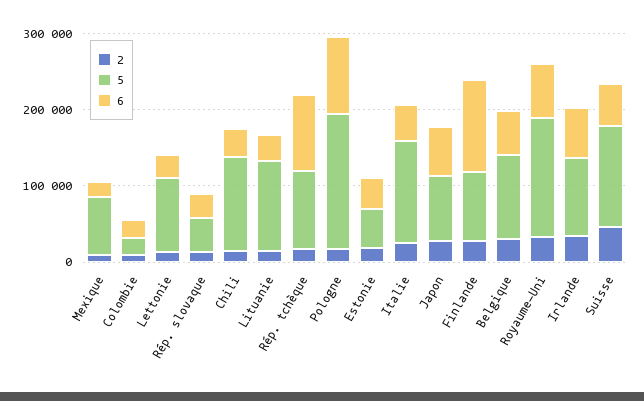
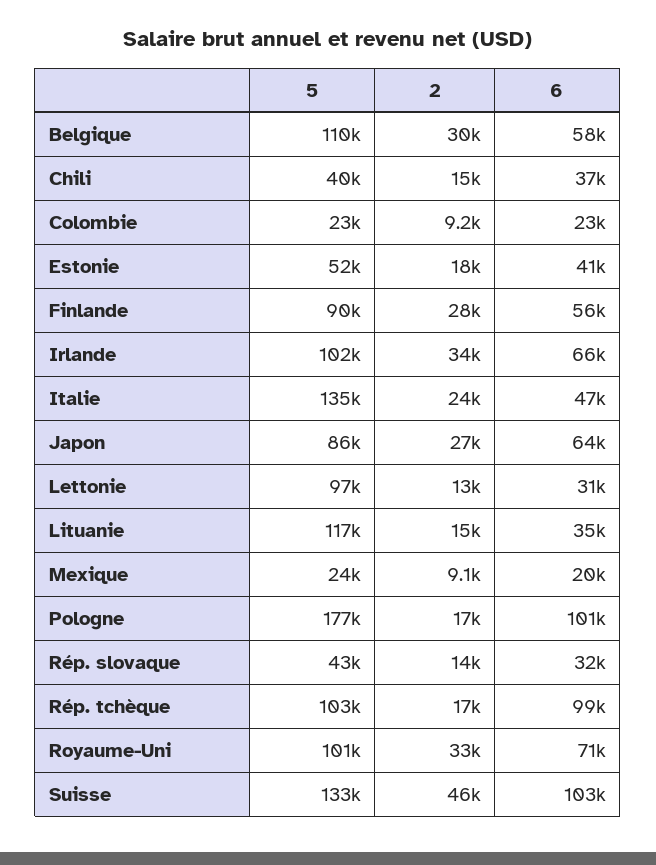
  {
    "2": {
      "Mexique": 9100,
      "Colombie": 9200,
      "Lettonie": 13000,
      "Rép. slovaque": 14000,
      "Chili": 15000,
      "Lituanie": 15000,
      "Rép. tchèque": 17000,
      "Pologne": 17000,
      "Estonie": 18000,
      "Italie": 24000,
      "Japon": 27000,
      "Finlande": 28000,
      "Belgique": 30000,
      "Royaume-Uni": 33000,
      "Irlande": 34000,
      "Suisse": 46000
    },
    "5": {
-     "Mexique": 80000,
+     "Mexique": 24000,
      "Colombie": 23000,
      "Lettonie": 97000,
      "Rép. slovaque": 43000,
-     "Chili": 120000,
+     "Chili": 40000,
      "Lituanie": 117000,
      "Rép. tchèque": 103000,
      "Pologne": 177000,
      "Estonie": 52000,
      "Italie": 135000,
      "Japon": 86000,
      "Finlande": 90000,
      "Belgique": 110000,
-     "Royaume-Uni": 160000,
+     "Royaume-Uni": 101000,
      "Irlande": 102000,
      "Suisse": 133000
    },
    "6": {
      "Mexique": 20000,
      "Colombie": 23000,
      "Lettonie": 31000,
      "Rép. slovaque": 32000,
      "Chili": 37000,
      "Lituanie": 35000,
      "Rép. tchèque": 99000,
      "Pologne": 101000,
      "Estonie": 41000,
      "Italie": 47000,
      "Japon": 64000,
-     "Finlande": 120000,
+     "Finlande": 56000,
      "Belgique": 58000,
      "Royaume-Uni": 71000,
      "Irlande": 66000,
-     "Suisse": 60000
+     "Suisse": 103000
    }
  }

